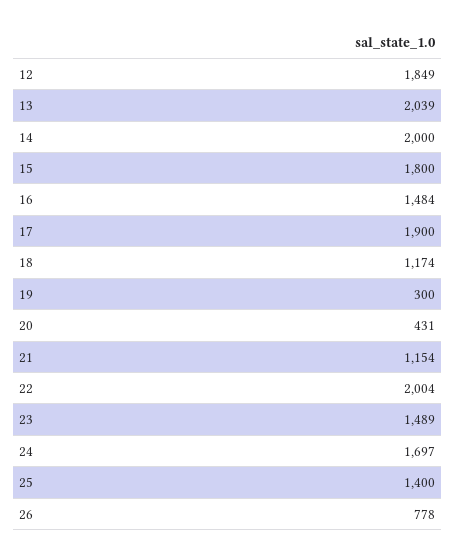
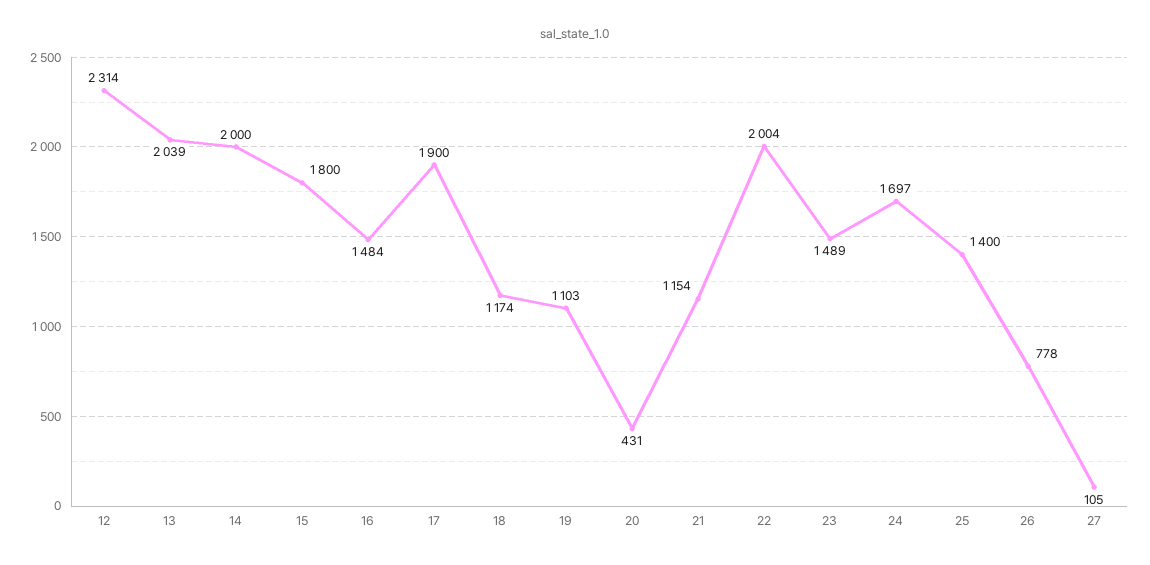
  {
-   "12": 1849,
+   "12": 2314,
    "13": 2039,
    "14": 2000,
    "15": 1800,
    "16": 1484,
    "17": 1900,
    "18": 1174,
-   "19": 300,
+   "19": 1103,
    "20": 431,
    "21": 1154,
    "22": 2004,
    "23": 1489,
    "24": 1697,
    "25": 1400,
-   "26": 778
+   "26": 778,
+   "27": 105
  }

